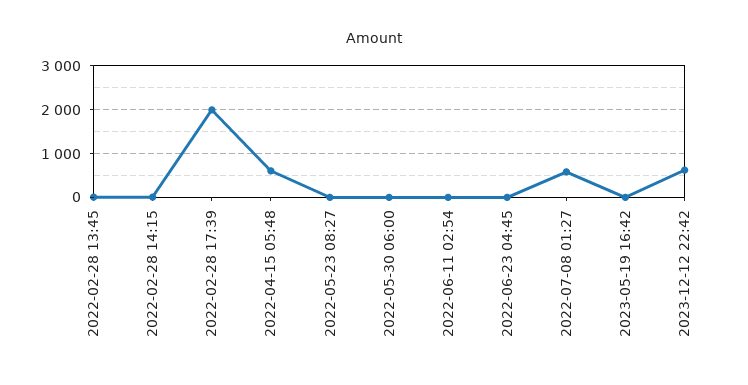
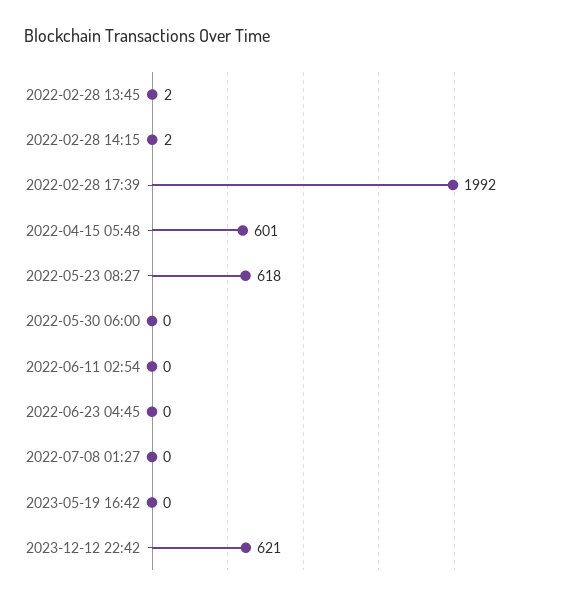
  {
    "2022-02-28 13:45": 2,
    "2022-02-28 14:15": 2,
    "2022-02-28 17:39": 1992,
    "2022-04-15 05:48": 601,
-   "2022-05-23 08:27": 0,
+   "2022-05-23 08:27": 618,
    "2022-05-30 06:00": 0,
    "2022-06-11 02:54": 0,
    "2022-06-23 04:45": 0,
-   "2022-07-08 01:27": 600,
+   "2022-07-08 01:27": 0,
    "2023-05-19 16:42": 0,
    "2023-12-12 22:42": 621
  }

